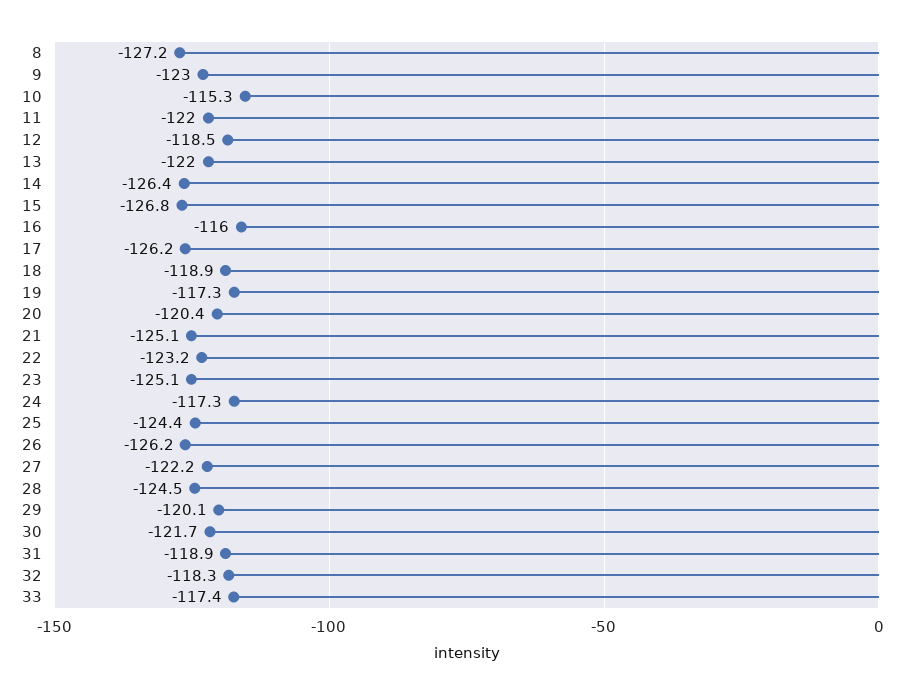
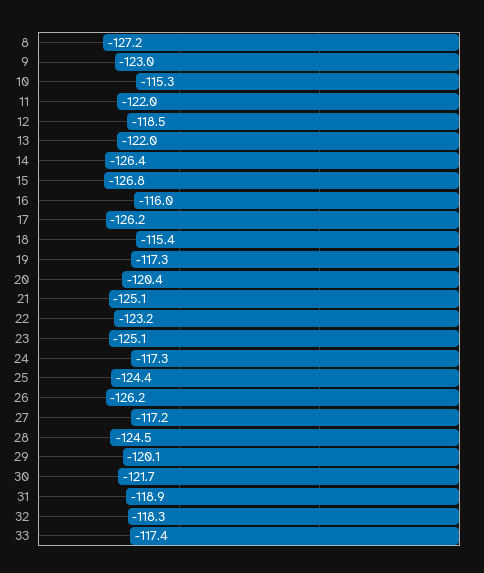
  {
    "8": -127.2,
    "9": -123,
    "10": -115.3,
    "11": -122,
    "12": -118.5,
    "13": -122,
    "14": -126.4,
    "15": -126.8,
    "16": -116,
    "17": -126.2,
-   "18": -118.9,
+   "18": -115.4,
    "19": -117.3,
    "20": -120.4,
    "21": -125.1,
    "22": -123.2,
    "23": -125.1,
    "24": -117.3,
    "25": -124.4,
    "26": -126.2,
-   "27": -122.2,
+   "27": -117.2,
    "28": -124.5,
    "29": -120.1,
    "30": -121.7,
    "31": -118.9,
    "32": -118.3,
    "33": -117.4
  }

